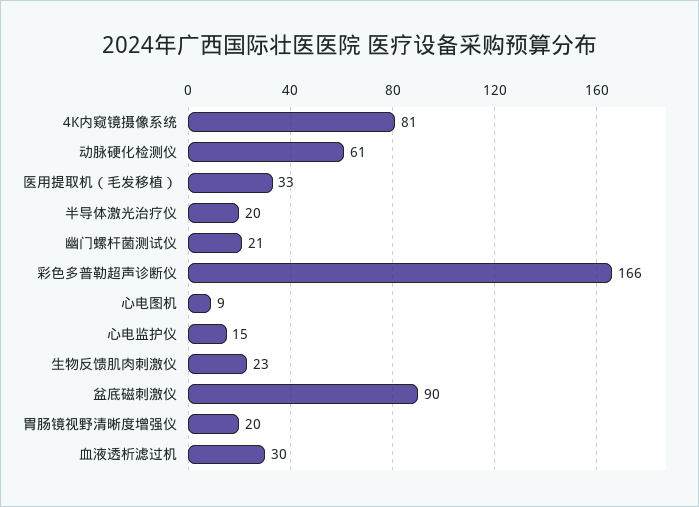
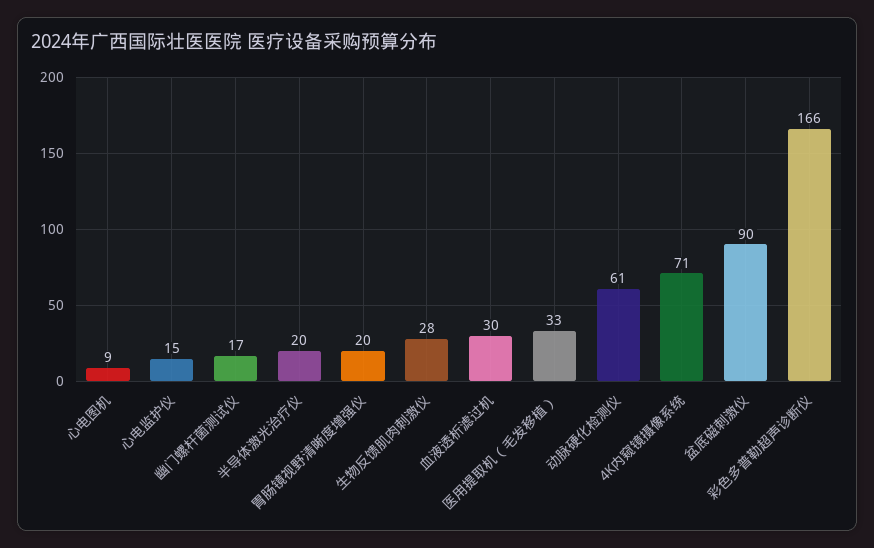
  {
-   "4K内窥镜摄像系统": 81,
+   "4K内窥镜摄像系统": 71,
    "动脉硬化检测仪": 61,
    "医用提取机（毛发移植）": 33,
    "半导体激光治疗仪": 20,
-   "幽门螺杆菌测试仪": 21,
+   "幽门螺杆菌测试仪": 17,
    "彩色多普勒超声诊断仪": 166,
    "心电图机": 9,
    "心电监护仪": 15,
-   "生物反馈肌肉刺激仪": 23,
+   "生物反馈肌肉刺激仪": 28,
    "盆底磁刺激仪": 90,
    "胃肠镜视野清晰度增强仪": 20,
    "血液透析滤过机": 30
  }

